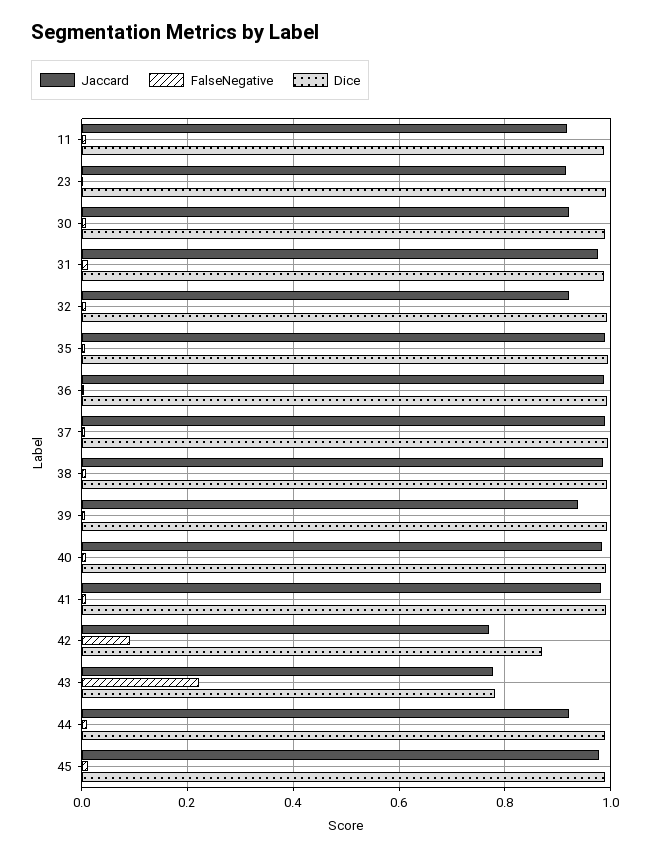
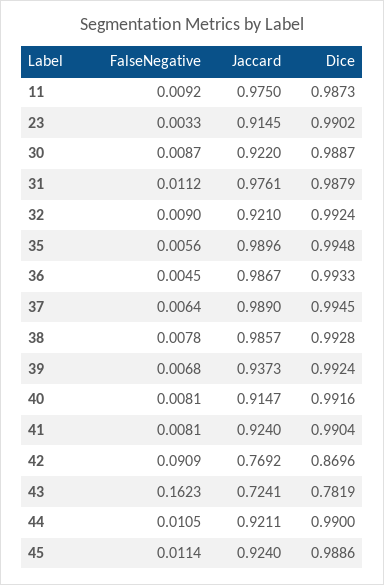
  {
    "Jaccard": {
-     "11": 0.92,
+     "11": 0.975,
      "23": 0.9145,
      "30": 0.922,
      "31": 0.9761,
      "32": 0.921,
      "35": 0.9896,
      "36": 0.9867,
      "37": 0.989,
      "38": 0.9857,
      "39": 0.9373,
-     "40": 0.98,
+     "40": 0.9147,
-     "41": 0.98,
+     "41": 0.924,
      "42": 0.7692,
-     "43": 0.78,
+     "43": 0.7241,
      "44": 0.9211,
-     "45": 0.98
+     "45": 0.924
    },
    "FalseNegative": {
      "11": 0.0092,
      "23": 0.0033,
      "30": 0.0087,
      "31": 0.0112,
      "32": 0.009,
      "35": 0.0056,
      "36": 0.0045,
      "37": 0.0064,
      "38": 0.0078,
      "39": 0.0068,
      "40": 0.0081,
      "41": 0.0081,
      "42": 0.0909,
-     "43": 0.22,
+     "43": 0.1623,
      "44": 0.0105,
      "45": 0.0114
    },
    "Dice": {
      "11": 0.9873,
      "23": 0.9902,
      "30": 0.9887,
      "31": 0.9879,
      "32": 0.9924,
      "35": 0.9948,
      "36": 0.9933,
      "37": 0.9945,
      "38": 0.9928,
      "39": 0.9924,
      "40": 0.9916,
      "41": 0.9904,
      "42": 0.8696,
      "43": 0.7819,
      "44": 0.99,
      "45": 0.9886
    }
  }

